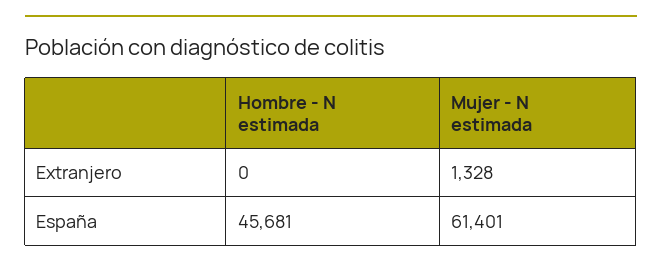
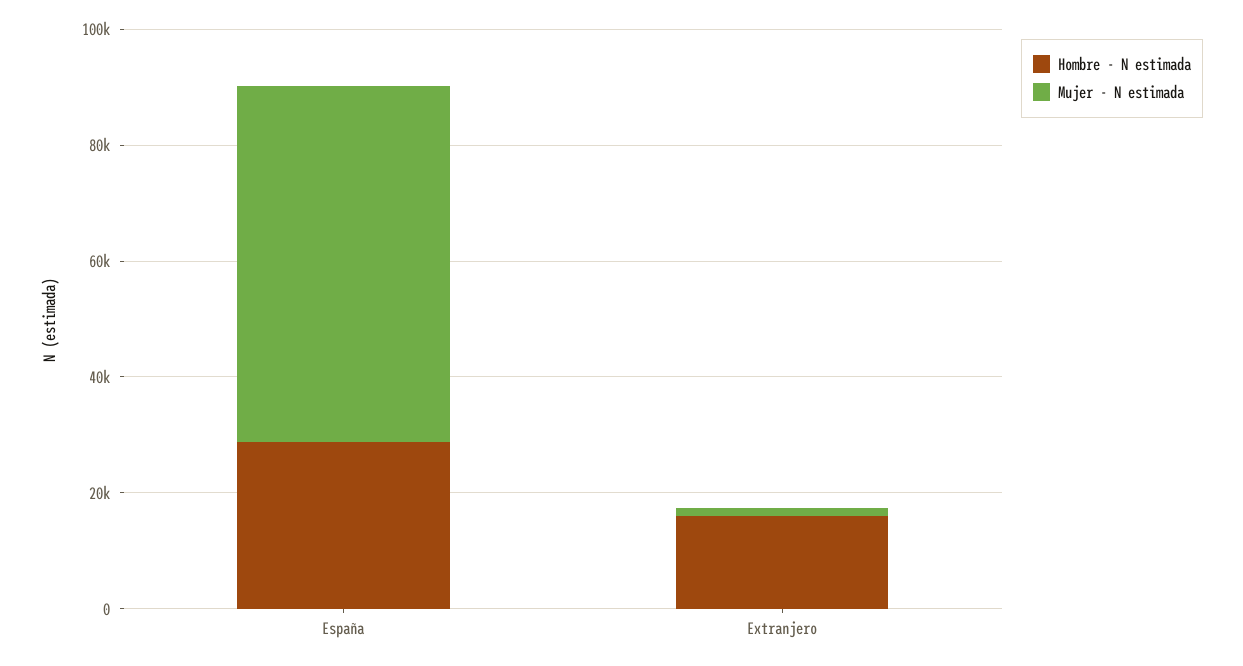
  {
    "Hombre - N estimada": {
-     "Extranjero": 0,
+     "Extranjero": 15000,
-     "España": 45681
+     "España": 30000
    },
    "Mujer - N estimada": {
      "Extranjero": 1328,
      "España": 61401
    }
  }

